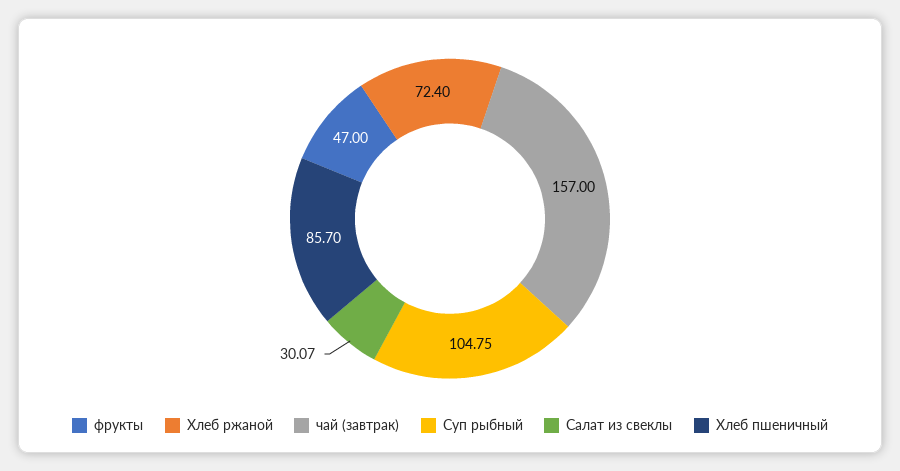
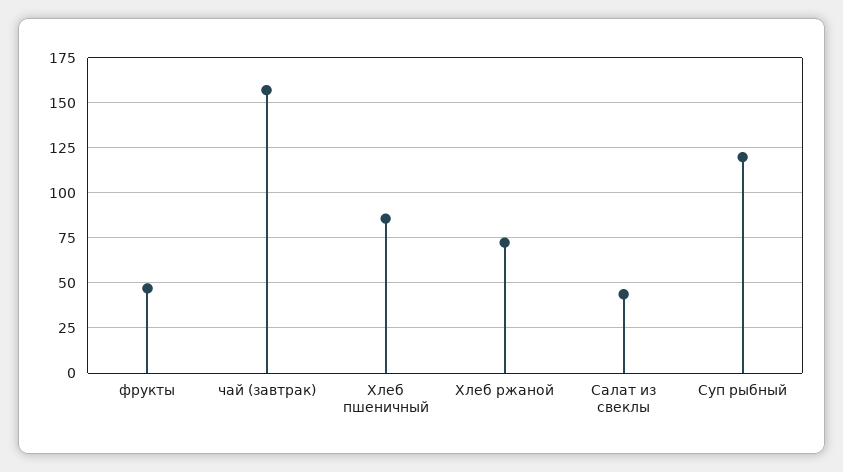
  {
    "фрукты": 47,
    "Хлеб ржаной": 72.4,
    "чай (завтрак)": 157,
-   "Суп рыбный": 104.75,
+   "Суп рыбный": 120,
-   "Салат из свеклы": 30.07,
+   "Салат из свеклы": 45,
    "Хлеб пшеничный": 85.7
  }

